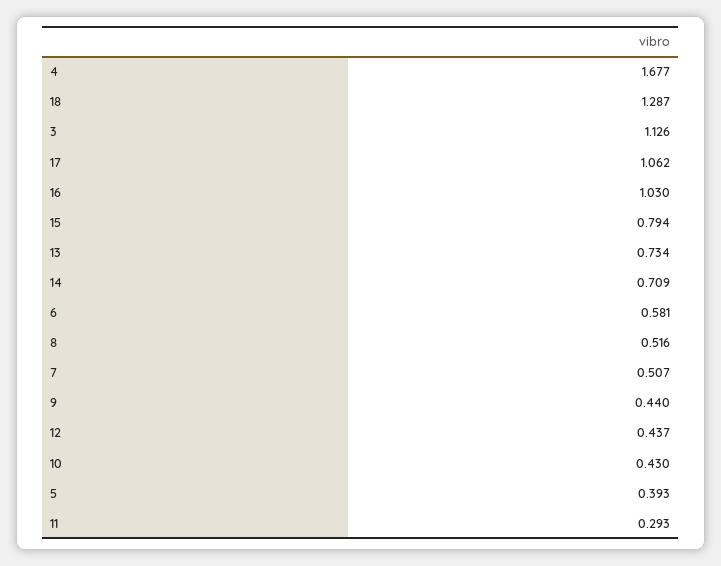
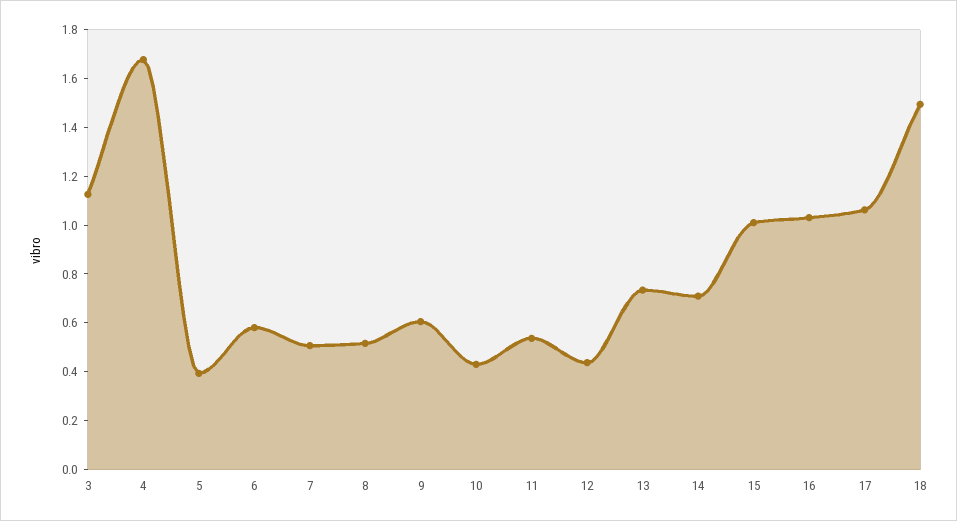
  {
    "4": 1.677,
-   "18": 1.287,
+   "18": 1.5,
    "3": 1.126,
    "17": 1.062,
    "16": 1.03,
-   "15": 0.794,
+   "15": 1,
    "13": 0.734,
    "14": 0.709,
    "6": 0.581,
    "8": 0.516,
    "7": 0.507,
-   "9": 0.44,
+   "9": 0.6,
    "12": 0.437,
    "10": 0.43,
    "5": 0.393,
-   "11": 0.293
+   "11": 0.55
  }

